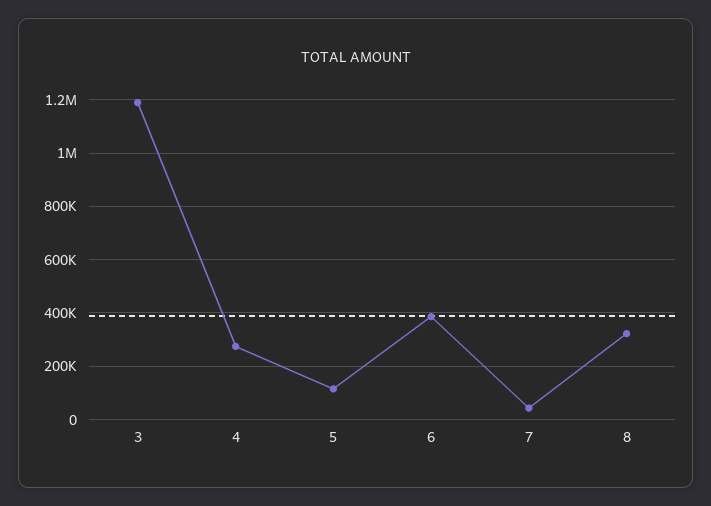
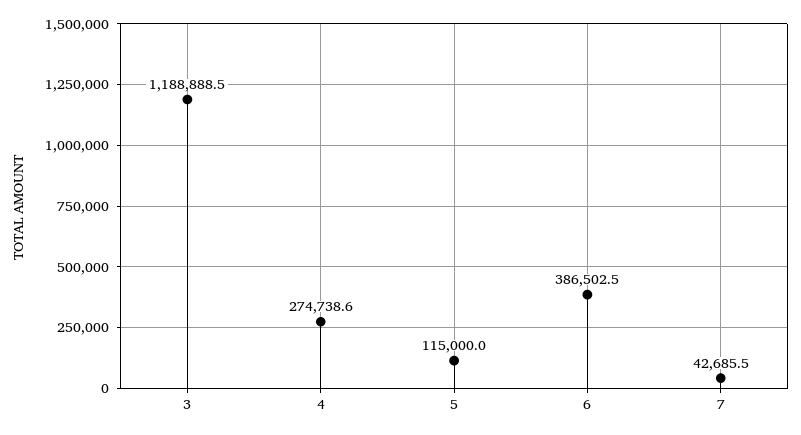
  {
    "3": 1188888.5,
    "4": 274738.6,
    "5": 115000,
    "6": 386502.5,
-   "7": 42685.5,
+   "7": 42685.5
-   "8": 325000
  }

